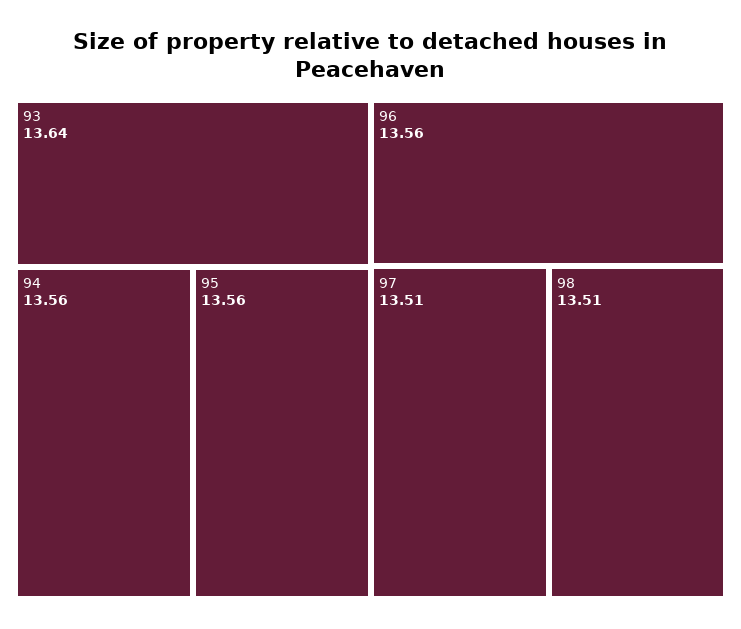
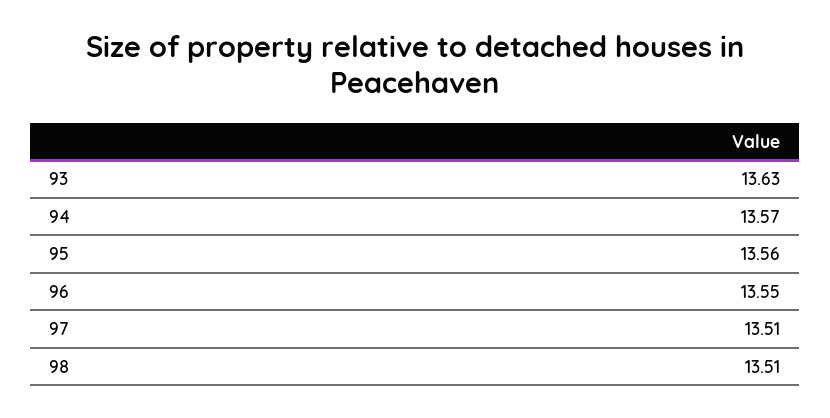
  {
-   "93": 13.64,
+   "93": 13.63,
-   "94": 13.56,
+   "94": 13.57,
    "95": 13.56,
-   "96": 13.56,
+   "96": 13.55,
    "97": 13.51,
    "98": 13.51
  }

